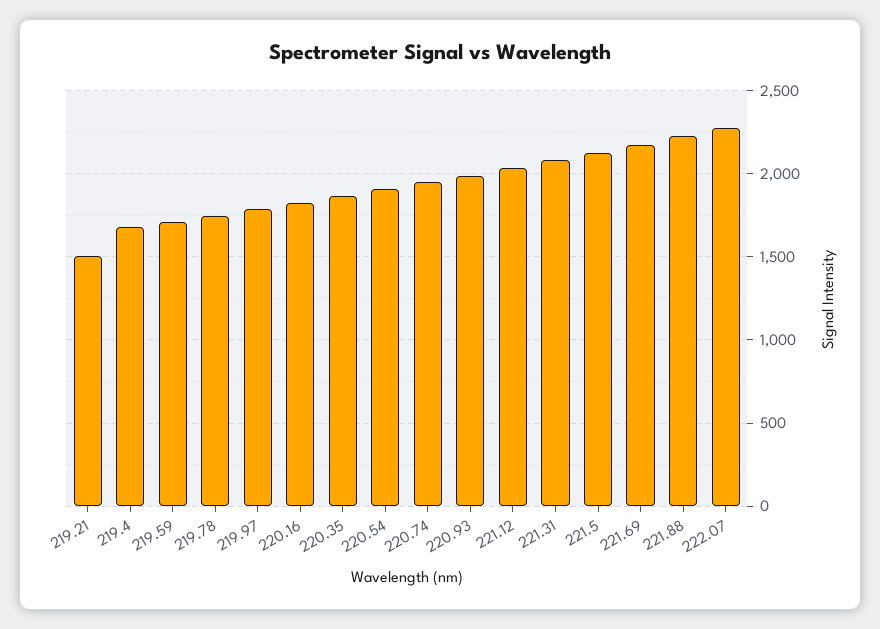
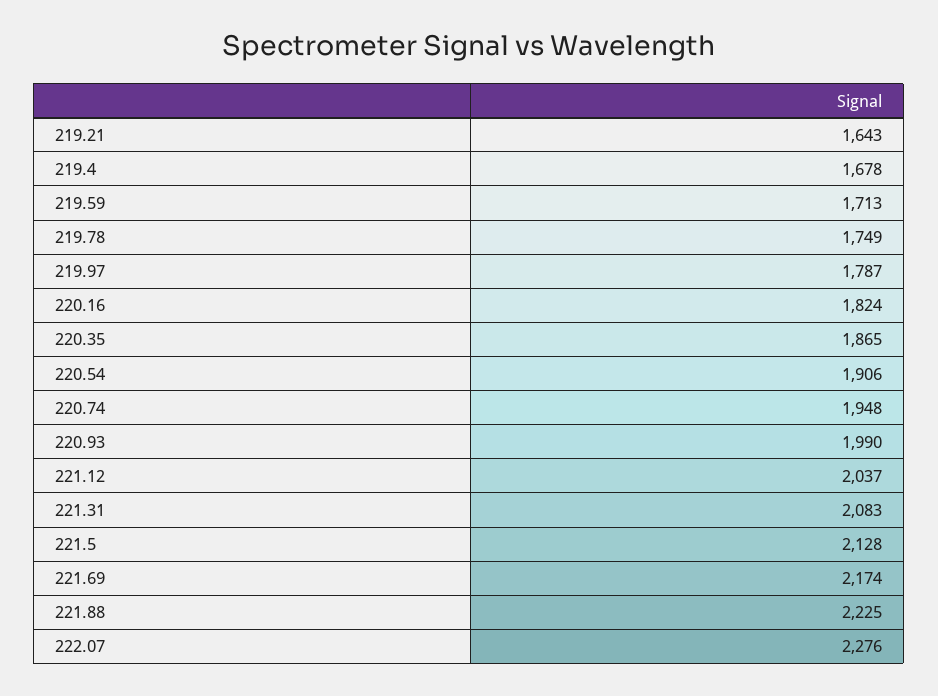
  {
-   "219.21": 1500,
+   "219.21": 1643,
    "219.4": 1678,
    "219.59": 1713,
    "219.78": 1749,
    "219.97": 1787,
    "220.16": 1824,
    "220.35": 1865,
    "220.54": 1906,
    "220.74": 1948,
    "220.93": 1990,
    "221.12": 2037,
    "221.31": 2083,
    "221.5": 2128,
    "221.69": 2174,
    "221.88": 2225,
    "222.07": 2276
  }

